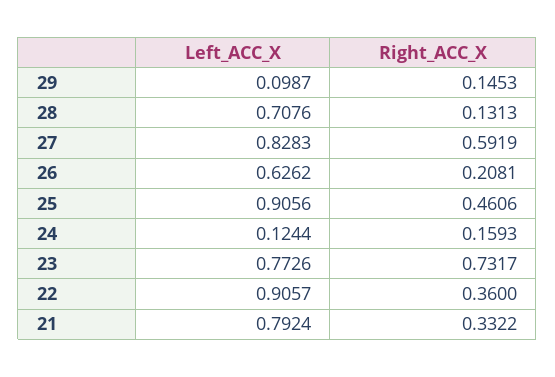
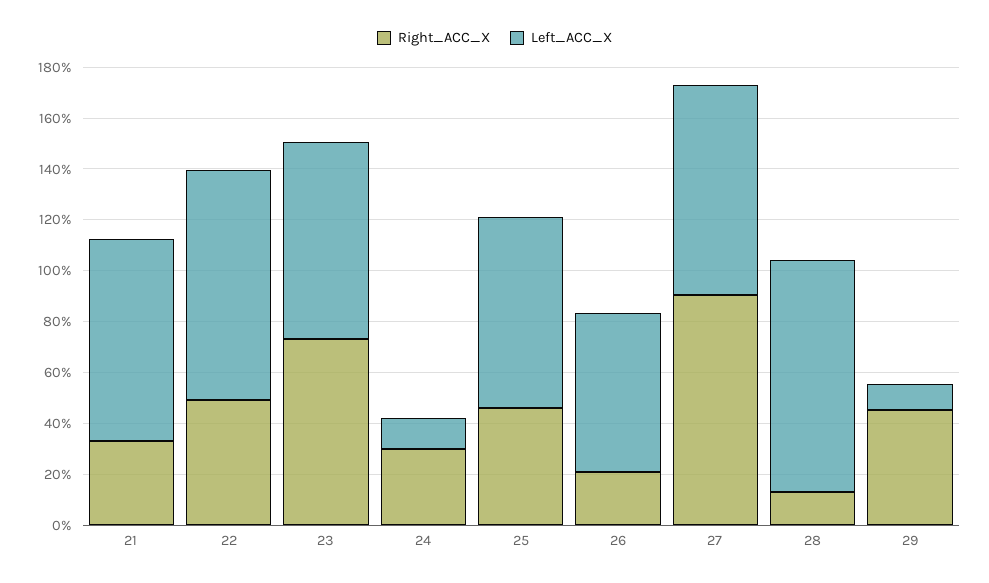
  {
    "Left_ACC_X": {
      "29": 0.0987,
-     "28": 0.7076,
+     "28": 0.9,
      "27": 0.8283,
      "26": 0.6262,
-     "25": 0.9056,
+     "25": 0.75,
      "24": 0.1244,
      "23": 0.7726,
      "22": 0.9057,
      "21": 0.7924
    },
    "Right_ACC_X": {
-     "29": 0.1453,
+     "29": 0.45,
      "28": 0.1313,
-     "27": 0.5919,
+     "27": 0.9,
      "26": 0.2081,
      "25": 0.4606,
-     "24": 0.1593,
+     "24": 0.3,
      "23": 0.7317,
-     "22": 0.36,
+     "22": 0.5,
      "21": 0.3322
    }
  }

